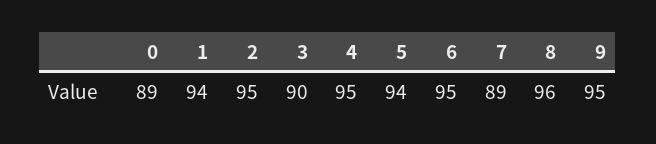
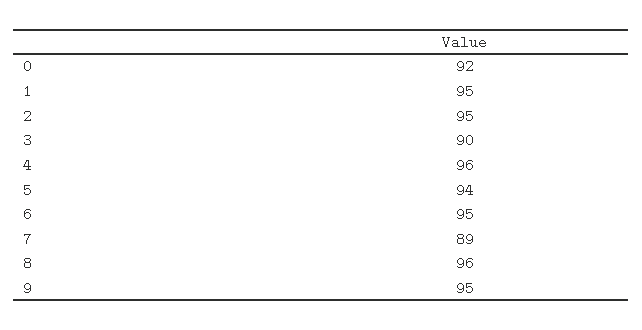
  {
-   "0": 89,
+   "0": 92,
-   "1": 94,
+   "1": 95,
    "2": 95,
    "3": 90,
-   "4": 95,
+   "4": 96,
    "5": 94,
    "6": 95,
    "7": 89,
    "8": 96,
    "9": 95
  }

